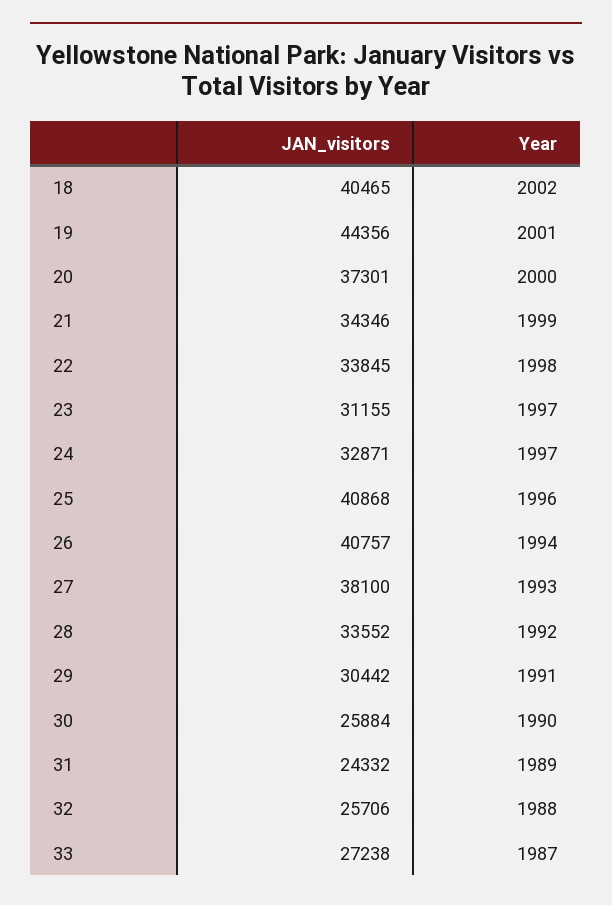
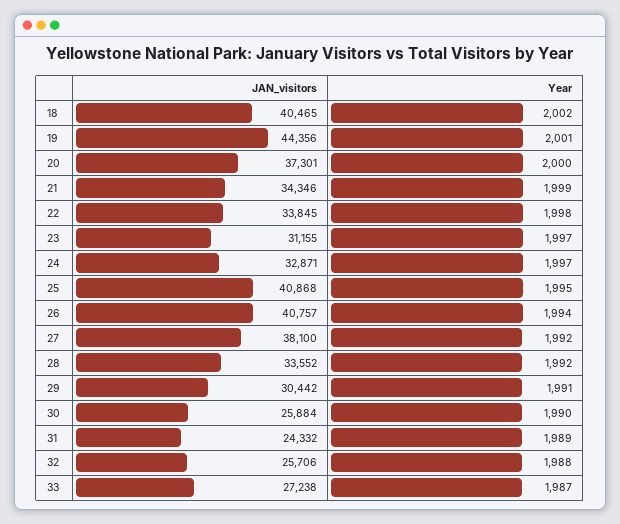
  {
    "JAN_visitors": {
      "18": 40465,
      "19": 44356,
      "20": 37301,
      "21": 34346,
      "22": 33845,
      "23": 31155,
      "24": 32871,
      "25": 40868,
      "26": 40757,
      "27": 38100,
      "28": 33552,
      "29": 30442,
      "30": 25884,
      "31": 24332,
      "32": 25706,
      "33": 27238
    },
    "Year": {
      "18": 2002,
      "19": 2001,
      "20": 2000,
      "21": 1999,
      "22": 1998,
      "23": 1997,
      "24": 1997,
-     "25": 1996,
+     "25": 1995,
      "26": 1994,
-     "27": 1993,
+     "27": 1992,
      "28": 1992,
      "29": 1991,
      "30": 1990,
      "31": 1989,
      "32": 1988,
      "33": 1987
    }
  }

